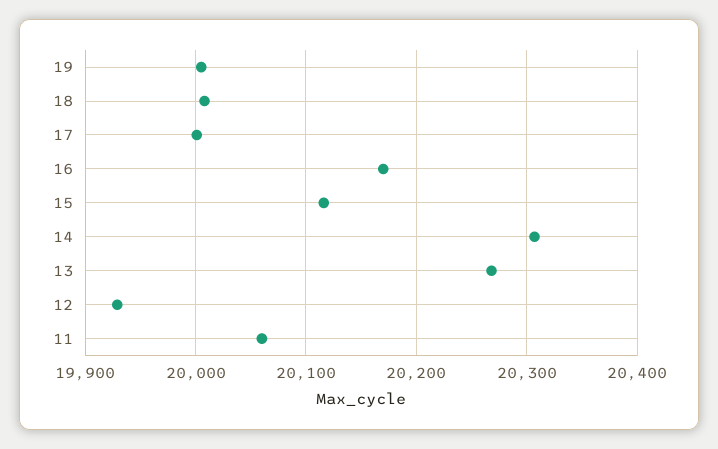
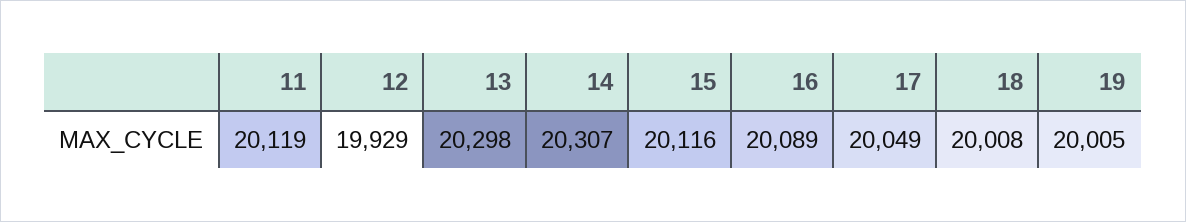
  {
    "19": 20005,
    "18": 20008,
-   "17": 20000,
+   "17": 20049,
-   "16": 20170,
+   "16": 20089,
    "15": 20116,
    "14": 20307,
-   "13": 20270,
+   "13": 20298,
    "12": 19929,
-   "11": 20060
+   "11": 20119
  }

